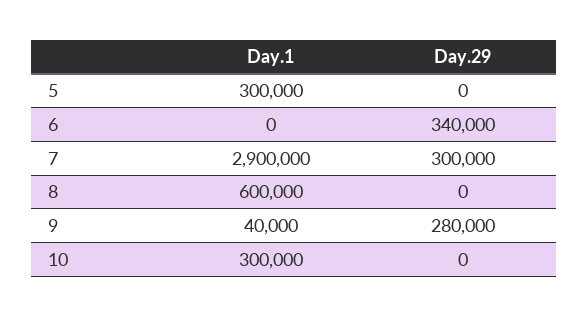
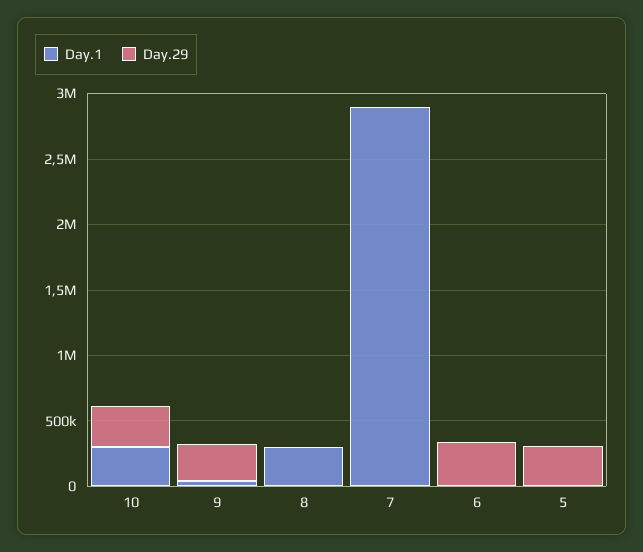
  {
    "Day.1": {
-     "5": 300000,
+     "5": 0,
      "6": 0,
      "7": 2900000,
-     "8": 600000,
+     "8": 300000,
      "9": 40000,
      "10": 300000
    },
    "Day.29": {
-     "5": 0,
+     "5": 300000,
      "6": 340000,
-     "7": 300000,
+     "7": 0,
      "8": 0,
      "9": 280000,
-     "10": 0
+     "10": 300000
    }
  }

